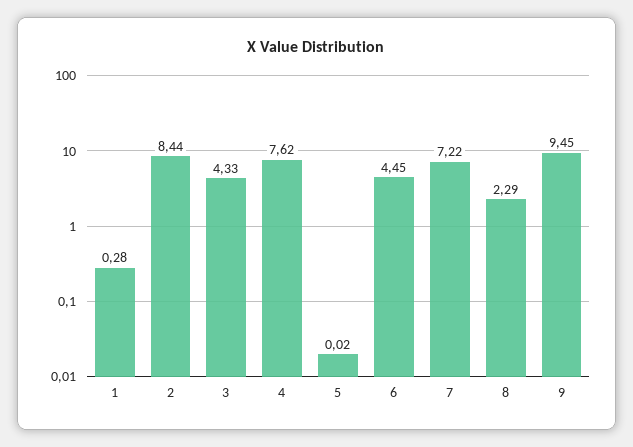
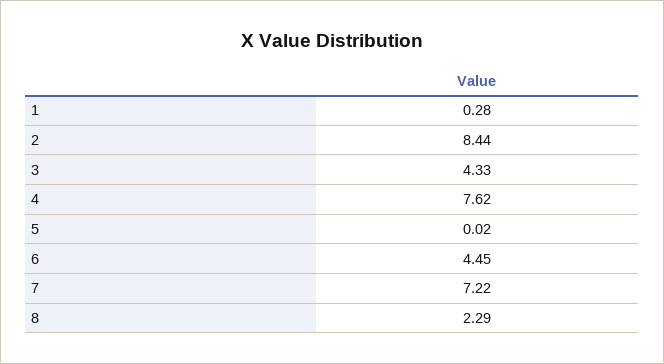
  {
    "1": 0.28,
    "2": 8.44,
    "3": 4.33,
    "4": 7.62,
    "5": 0.02,
    "6": 4.45,
    "7": 7.22,
-   "8": 2.29,
+   "8": 2.29
-   "9": 9.45
  }

